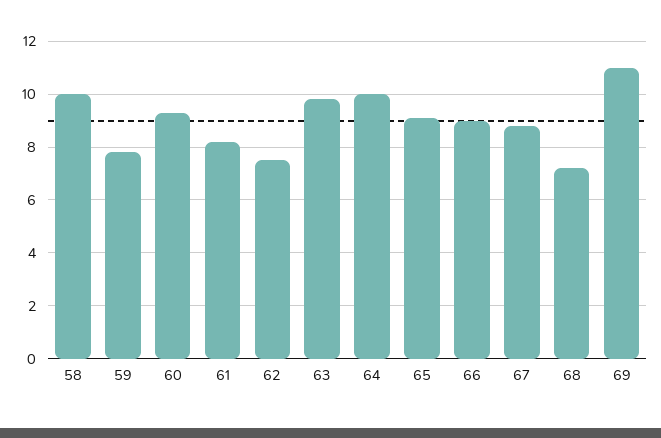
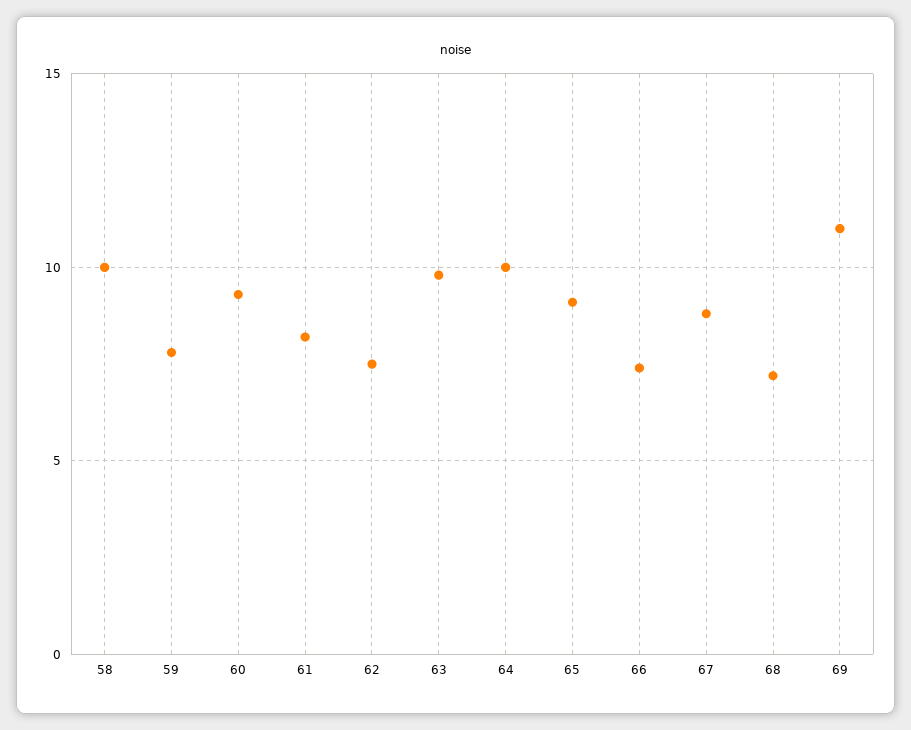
  {
    "58": 10,
    "59": 8,
    "60": 9.5,
    "61": 8,
    "62": 7.5,
    "63": 10,
    "64": 10,
    "65": 9,
-   "66": 9,
+   "66": 7.5,
    "67": 9,
    "68": 7,
    "69": 11
  }

